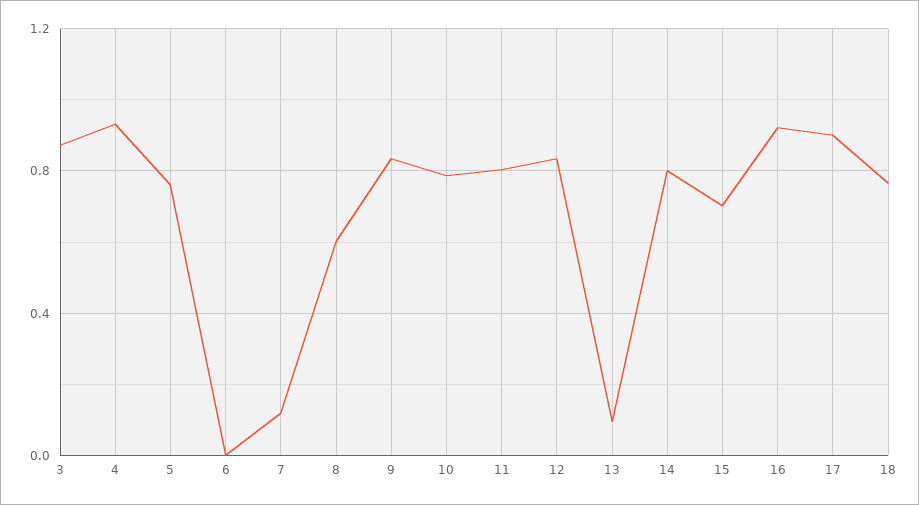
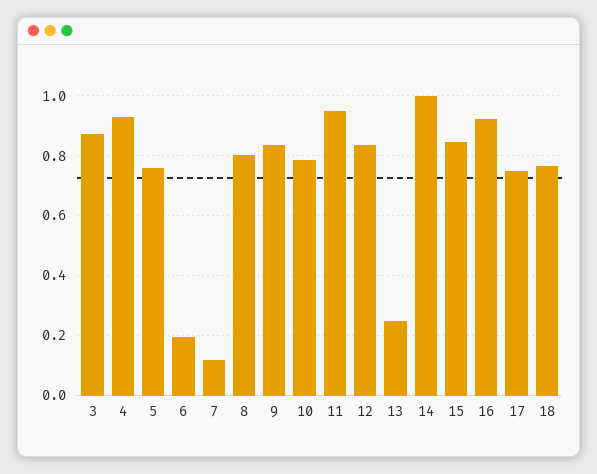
  {
    "3": 0.875,
    "4": 0.925,
    "5": 0.75,
-   "6": 0,
+   "6": 0.2,
    "7": 0.125,
-   "8": 0.6,
+   "8": 0.8,
    "9": 0.825,
    "10": 0.775,
-   "11": 0.8,
+   "11": 0.95,
    "12": 0.825,
-   "13": 0.1,
+   "13": 0.25,
-   "14": 0.8,
+   "14": 1,
-   "15": 0.7,
+   "15": 0.85,
    "16": 0.925,
-   "17": 0.9,
+   "17": 0.75,
    "18": 0.775
  }

